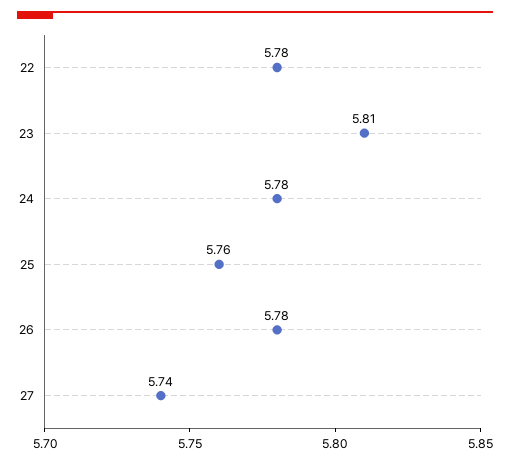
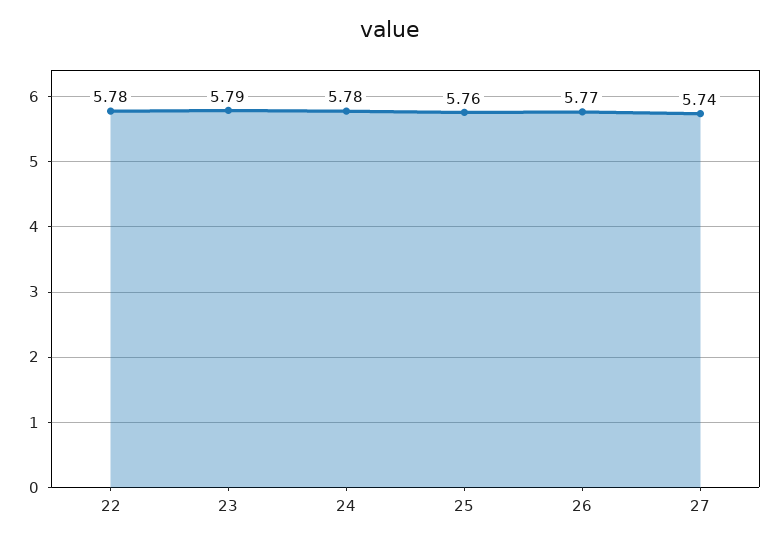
  {
    "22": 5.78,
-   "23": 5.81,
+   "23": 5.79,
    "24": 5.78,
    "25": 5.76,
-   "26": 5.78,
+   "26": 5.77,
    "27": 5.74
  }

